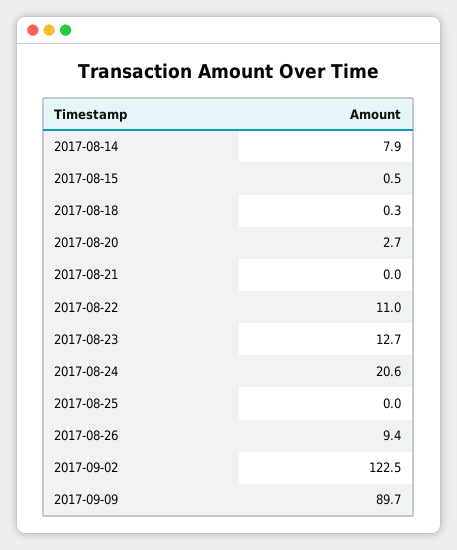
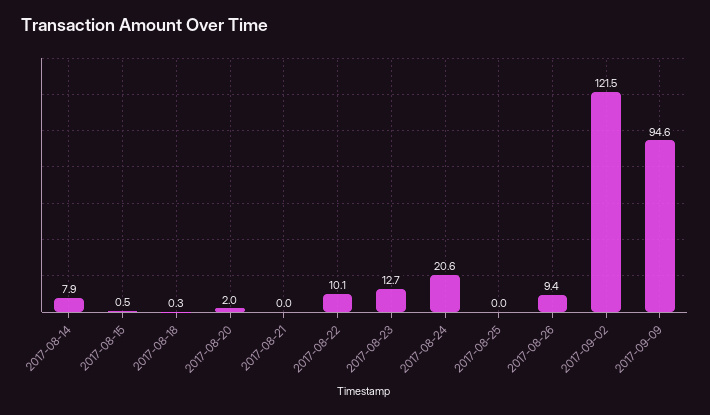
  {
    "2017-08-14": 7.9,
    "2017-08-15": 0.5,
    "2017-08-18": 0.3,
-   "2017-08-20": 2.7,
+   "2017-08-20": 2,
    "2017-08-21": 0,
-   "2017-08-22": 11,
+   "2017-08-22": 10.1,
    "2017-08-23": 12.7,
    "2017-08-24": 20.6,
    "2017-08-25": 0,
    "2017-08-26": 9.4,
-   "2017-09-02": 122.5,
+   "2017-09-02": 121.5,
-   "2017-09-09": 89.7
+   "2017-09-09": 94.6
  }

